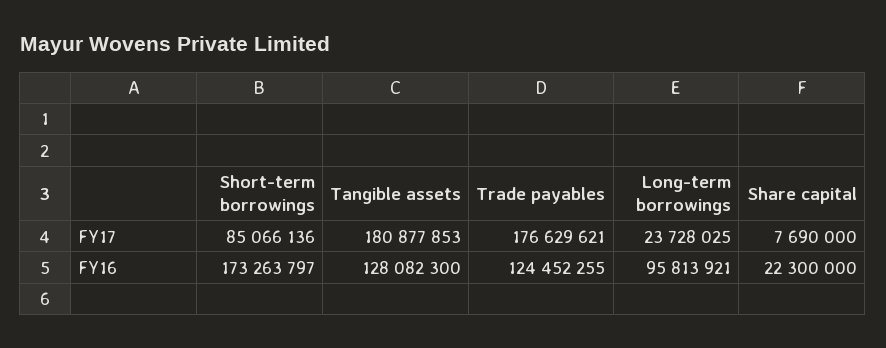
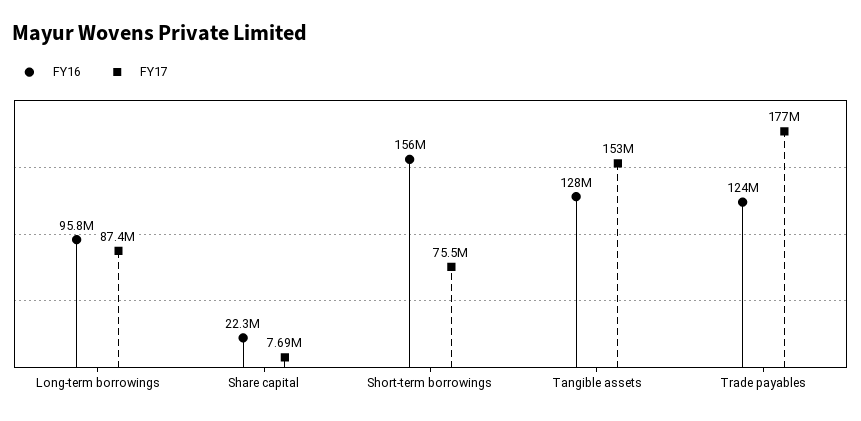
  {
    "FY17": {
-     "Short-term borrowings": 85066136,
+     "Short-term borrowings": 75500000,
-     "Tangible assets": 180877853,
+     "Tangible assets": 153000000,
      "Trade payables": 176629621,
-     "Long-term borrowings": 23728025,
+     "Long-term borrowings": 87400000,
      "Share capital": 7690000
    },
    "FY16": {
-     "Short-term borrowings": 173263797,
+     "Short-term borrowings": 156000000,
      "Tangible assets": 128082300,
      "Trade payables": 124452255,
      "Long-term borrowings": 95813921,
      "Share capital": 22300000
    }
  }

